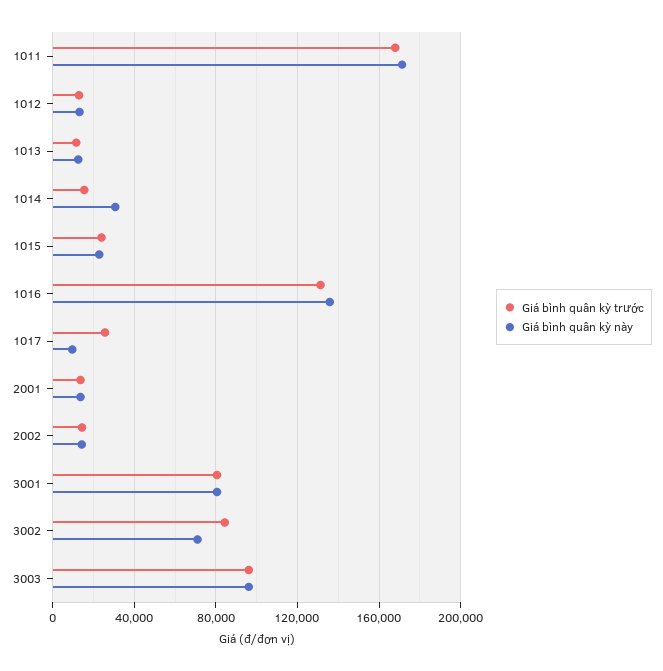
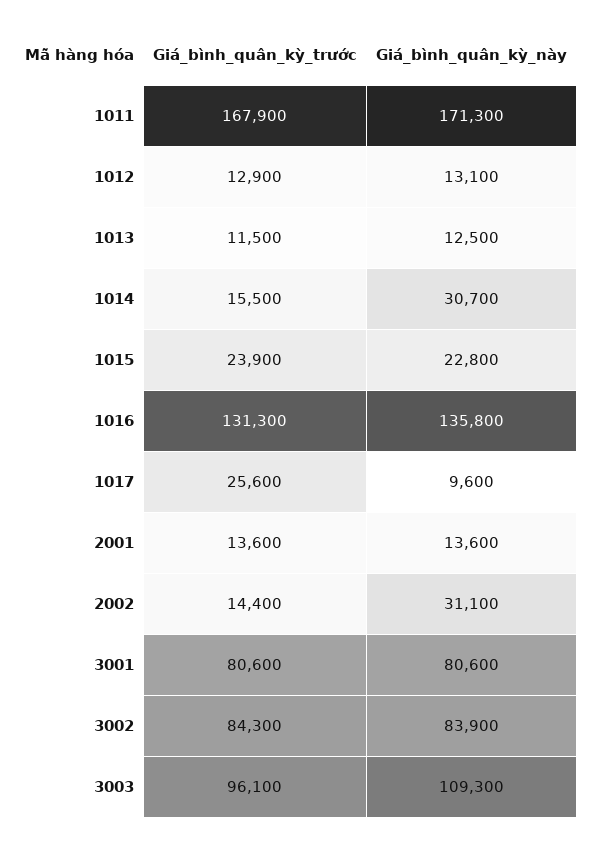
  {
    "Giá bình quân kỳ trước": {
      "1011": 167900,
      "1012": 12900,
      "1013": 11500,
      "1014": 15500,
      "1015": 23900,
      "1016": 131300,
      "1017": 25600,
      "2001": 13600,
      "2002": 14400,
      "3001": 80600,
      "3002": 84300,
      "3003": 96100
    },
    "Giá bình quân kỳ này": {
      "1011": 171300,
      "1012": 13100,
      "1013": 12500,
      "1014": 30700,
      "1015": 22800,
      "1016": 135800,
      "1017": 9600,
      "2001": 13600,
-     "2002": 15000,
+     "2002": 31100,
      "3001": 80600,
-     "3002": 70000,
+     "3002": 83900,
-     "3003": 95000
+     "3003": 109300
    }
  }

